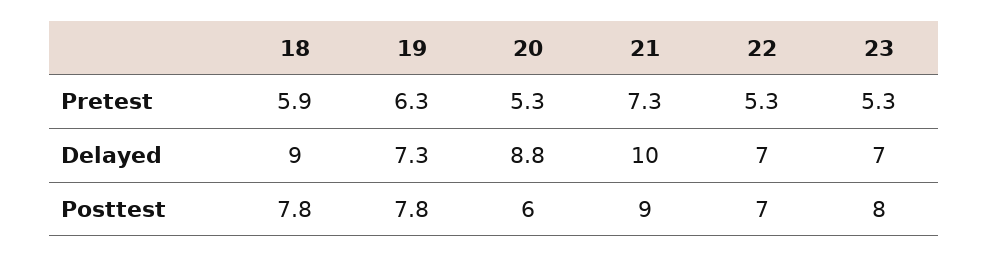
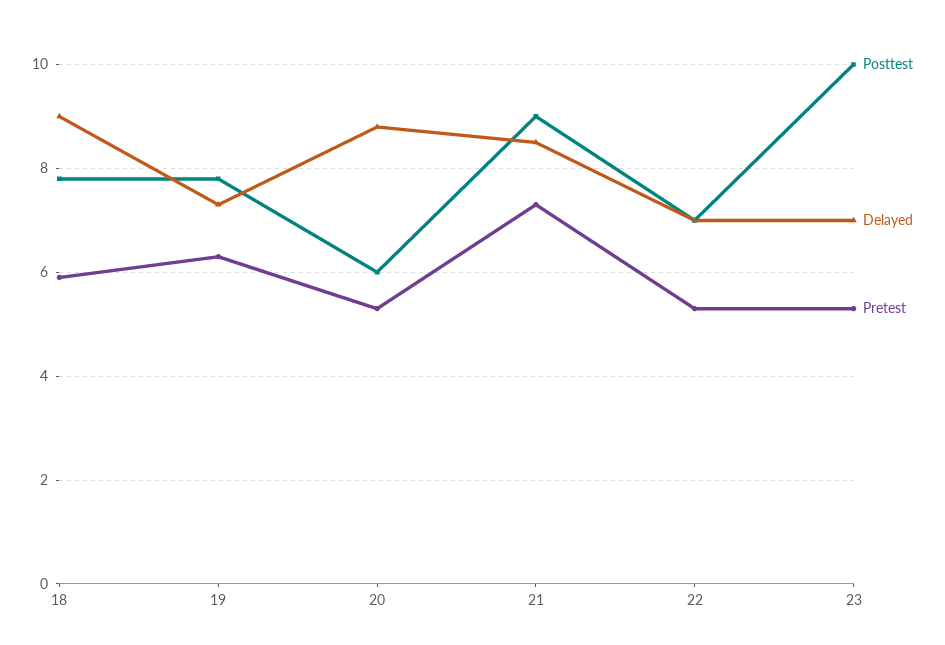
  {
    "Pretest": {
      "18": 5.9,
      "19": 6.3,
      "20": 5.3,
      "21": 7.3,
      "22": 5.3,
      "23": 5.3
    },
    "Delayed": {
      "18": 9,
      "19": 7.3,
      "20": 8.8,
-     "21": 10,
+     "21": 8.5,
      "22": 7,
      "23": 7
    },
    "Posttest": {
      "18": 7.8,
      "19": 7.8,
      "20": 6,
      "21": 9,
      "22": 7,
-     "23": 8
+     "23": 10
    }
  }

